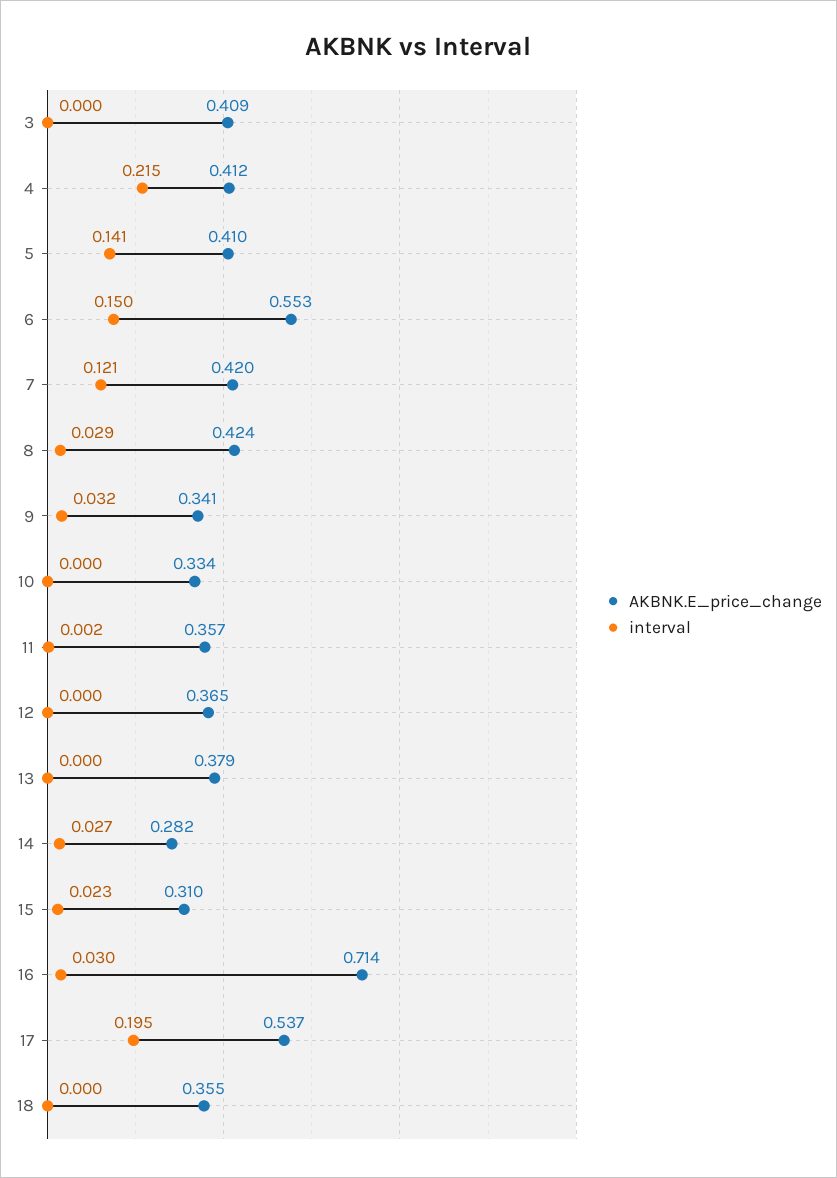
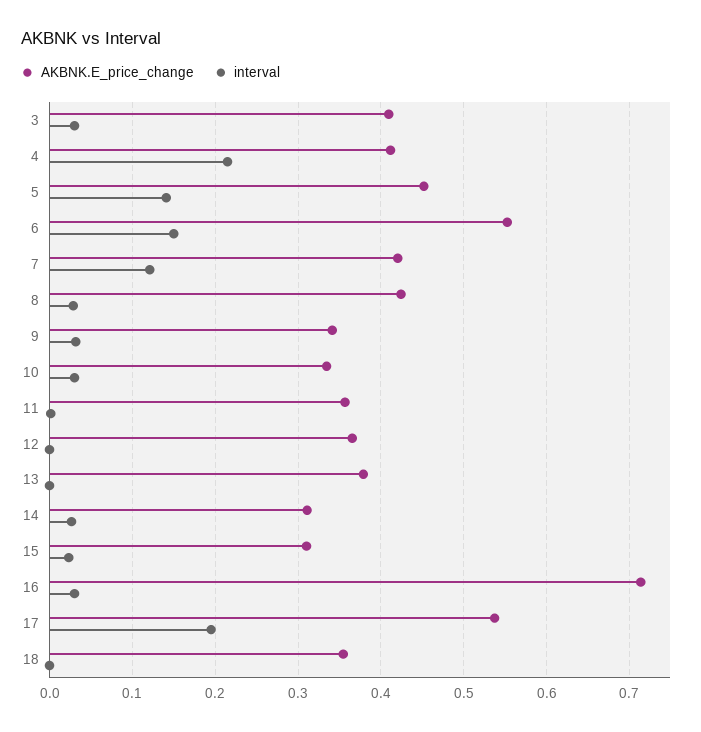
  {
    "AKBNK.E_price_change": {
      "3": 0.409,
      "4": 0.412,
-     "5": 0.41,
+     "5": 0.45,
      "6": 0.553,
      "7": 0.42,
      "8": 0.424,
      "9": 0.341,
      "10": 0.334,
      "11": 0.357,
      "12": 0.365,
      "13": 0.379,
-     "14": 0.282,
+     "14": 0.31,
      "15": 0.31,
      "16": 0.714,
      "17": 0.537,
      "18": 0.355
    },
    "interval": {
-     "3": 0,
+     "3": 0.03,
      "4": 0.215,
      "5": 0.141,
      "6": 0.15,
      "7": 0.121,
      "8": 0.029,
      "9": 0.032,
-     "10": 0,
+     "10": 0.03,
      "11": 0.002,
      "12": 0,
      "13": 0,
      "14": 0.027,
      "15": 0.023,
      "16": 0.03,
      "17": 0.195,
      "18": 0
    }
  }

